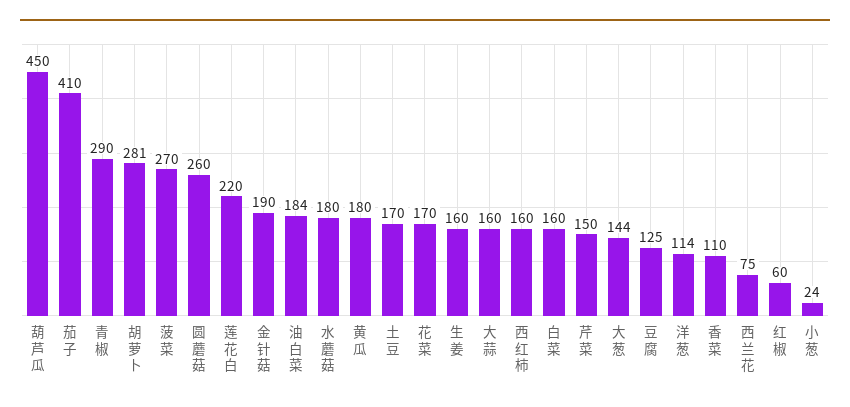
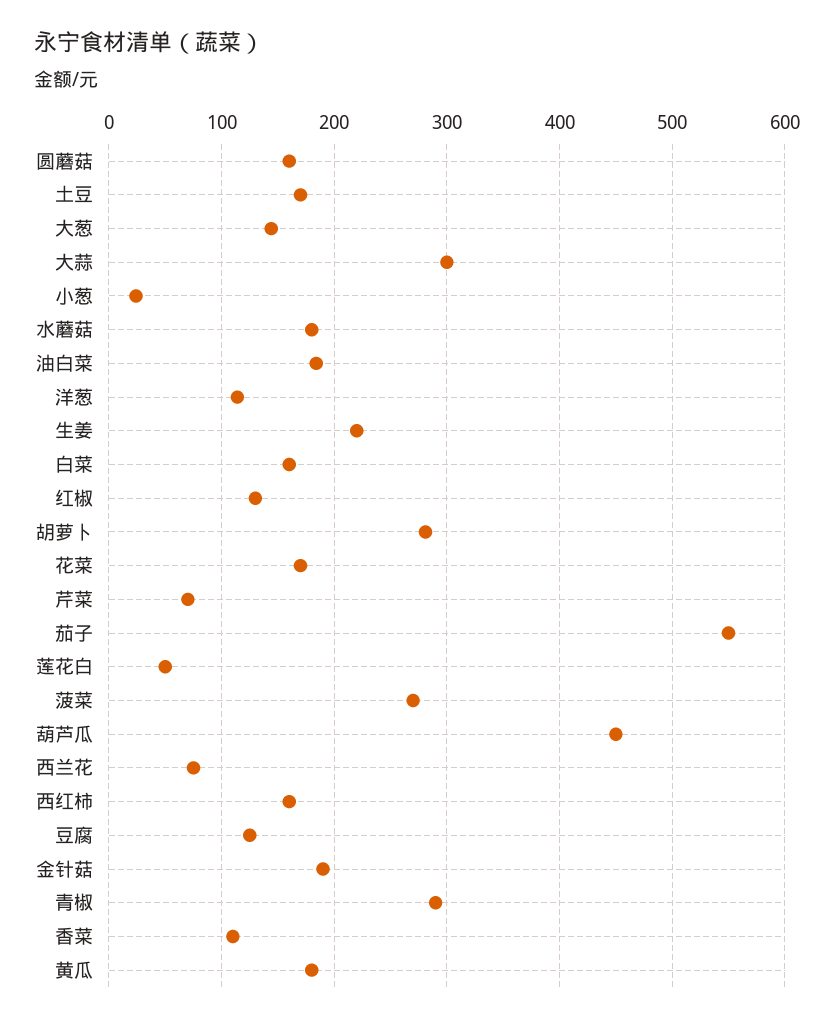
  {
    "葫芦瓜": 450,
-   "茄子": 410,
+   "茄子": 550,
    "青椒": 290,
    "胡萝卜": 281,
    "菠菜": 270,
-   "圆蘑菇": 260,
+   "圆蘑菇": 160,
-   "莲花白": 220,
+   "莲花白": 50,
    "金针菇": 190,
    "油白菜": 184,
    "水蘑菇": 180,
    "黄瓜": 180,
    "土豆": 170,
    "花菜": 170,
-   "生姜": 160,
+   "生姜": 220,
-   "大蒜": 160,
+   "大蒜": 300,
    "西红柿": 160,
    "白菜": 160,
-   "芹菜": 150,
+   "芹菜": 70,
    "大葱": 144,
    "豆腐": 125,
    "洋葱": 114,
    "香菜": 110,
    "西兰花": 75,
-   "红椒": 60,
+   "红椒": 130,
    "小葱": 24
  }

